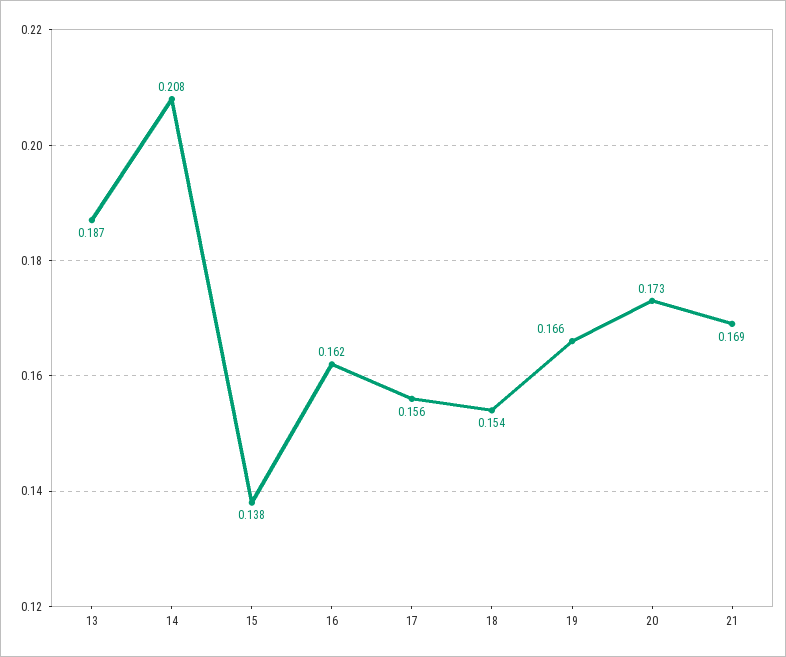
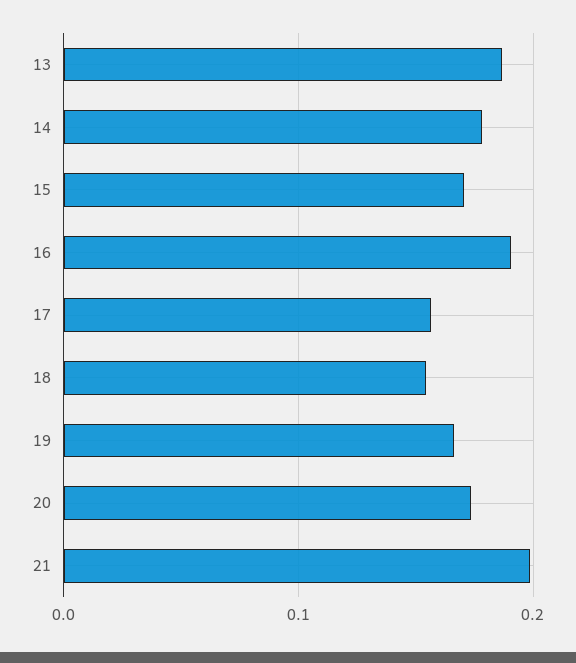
  {
    "13": 0.187,
-   "14": 0.208,
+   "14": 0.18,
-   "15": 0.138,
+   "15": 0.17,
-   "16": 0.162,
+   "16": 0.19,
    "17": 0.156,
    "18": 0.154,
    "19": 0.166,
    "20": 0.173,
-   "21": 0.169
+   "21": 0.2
  }

